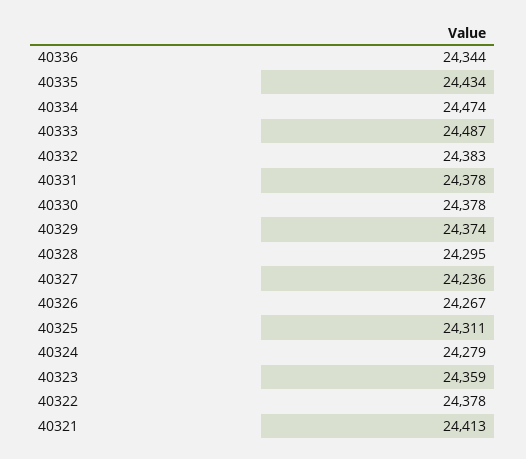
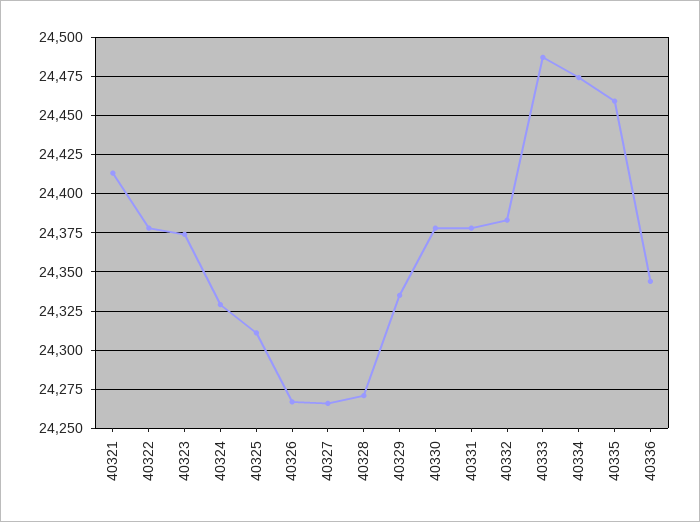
  {
    "40336": 24344,
-   "40335": 24434,
+   "40335": 24460,
    "40334": 24474,
    "40333": 24487,
    "40332": 24383,
    "40331": 24378,
    "40330": 24378,
-   "40329": 24374,
+   "40329": 24335,
-   "40328": 24295,
+   "40328": 24270,
-   "40327": 24236,
+   "40327": 24265,
    "40326": 24267,
    "40325": 24311,
-   "40324": 24279,
+   "40324": 24330,
-   "40323": 24359,
+   "40323": 24375,
    "40322": 24378,
    "40321": 24413
  }

